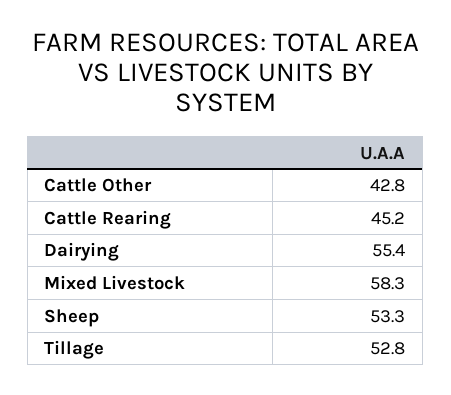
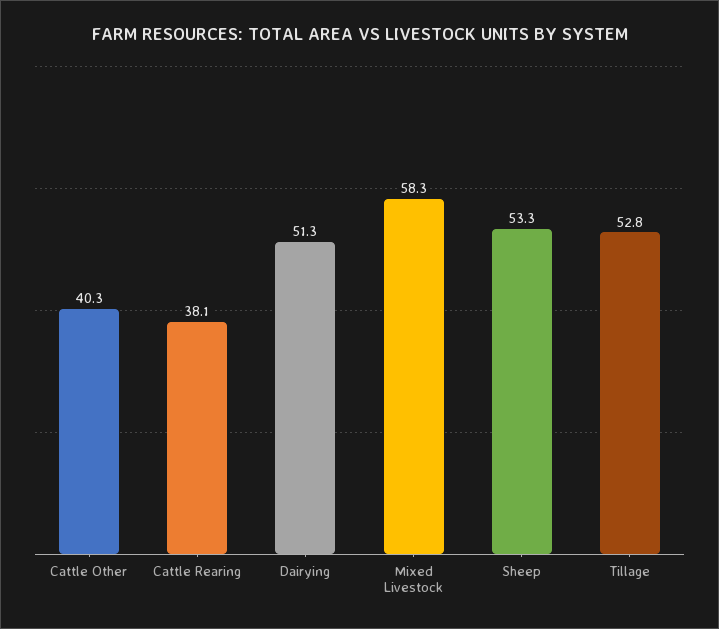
  {
-   "Cattle Other": 42.8,
+   "Cattle Other": 40.3,
-   "Cattle Rearing": 45.2,
+   "Cattle Rearing": 38.1,
-   "Dairying": 55.4,
+   "Dairying": 51.3,
    "Mixed Livestock": 58.3,
    "Sheep": 53.3,
    "Tillage": 52.8
  }

